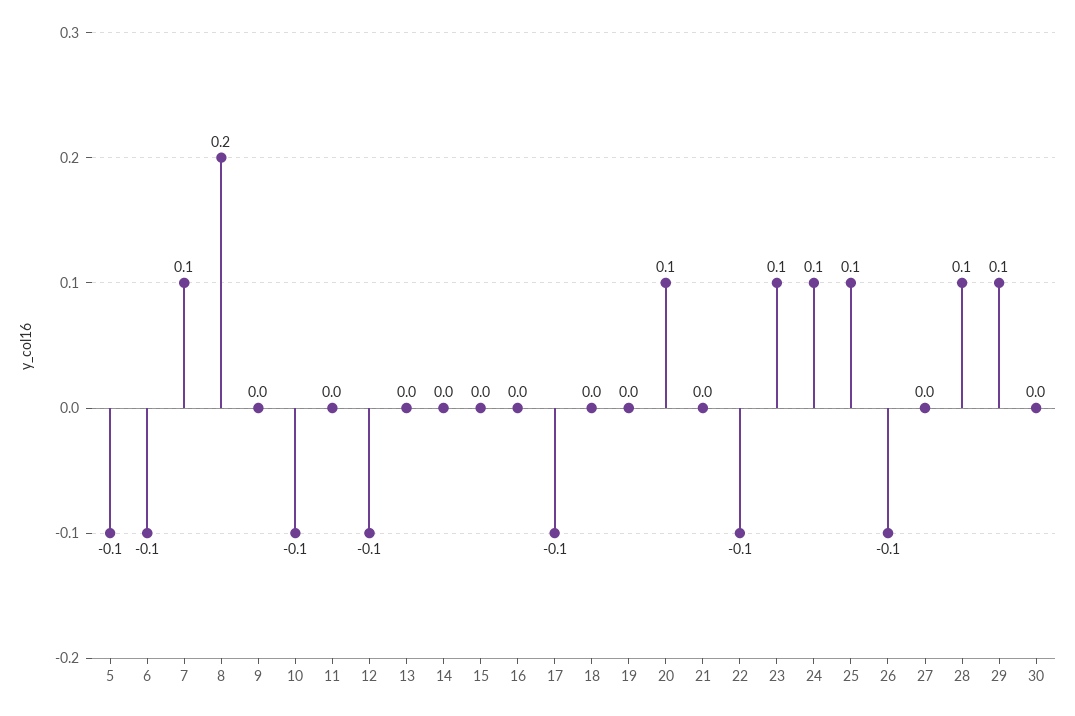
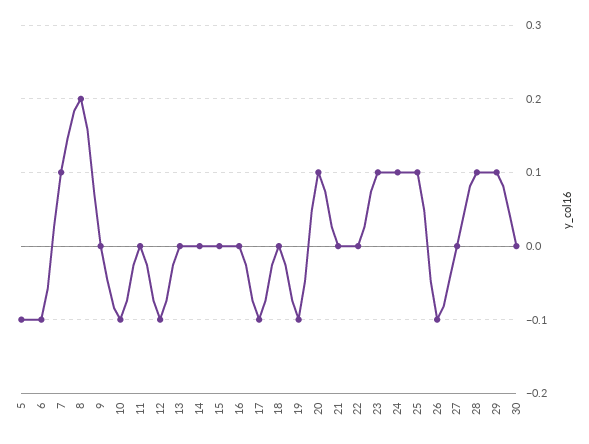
  {
    "5": -0.1,
    "6": -0.1,
    "7": 0.1,
    "8": 0.2,
    "9": 0,
    "10": -0.1,
    "11": 0,
    "12": -0.1,
    "13": 0,
    "14": 0,
    "15": 0,
    "16": 0,
    "17": -0.1,
    "18": 0,
-   "19": 0,
+   "19": -0.1,
    "20": 0.1,
    "21": 0,
-   "22": -0.1,
+   "22": 0,
    "23": 0.1,
    "24": 0.1,
    "25": 0.1,
    "26": -0.1,
    "27": 0,
    "28": 0.1,
    "29": 0.1,
    "30": 0
  }

